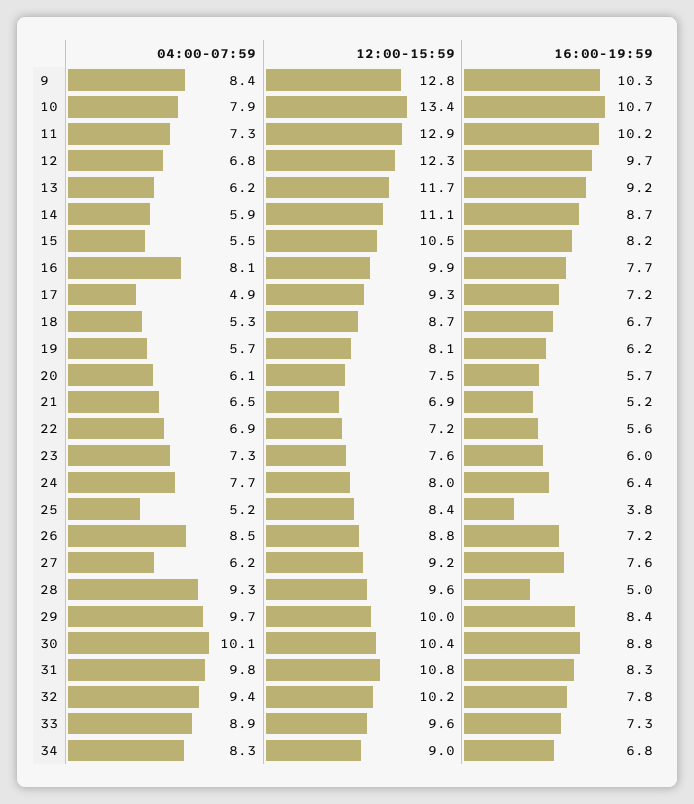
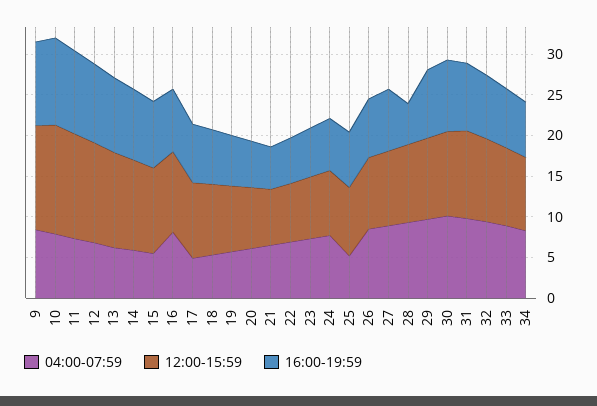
  {
    "04:00-07:59": {
      "9": 8.4,
      "10": 7.9,
      "11": 7.3,
      "12": 6.8,
      "13": 6.2,
      "14": 5.9,
      "15": 5.5,
      "16": 8.1,
      "17": 4.9,
      "18": 5.3,
      "19": 5.7,
      "20": 6.1,
      "21": 6.5,
      "22": 6.9,
      "23": 7.3,
      "24": 7.7,
      "25": 5.2,
      "26": 8.5,
-     "27": 6.2,
+     "27": 9,
      "28": 9.3,
      "29": 9.7,
      "30": 10.1,
      "31": 9.8,
      "32": 9.4,
      "33": 8.9,
      "34": 8.3
    },
    "12:00-15:59": {
      "9": 12.8,
      "10": 13.4,
      "11": 12.9,
      "12": 12.3,
      "13": 11.7,
      "14": 11.1,
      "15": 10.5,
      "16": 9.9,
      "17": 9.3,
      "18": 8.7,
      "19": 8.1,
      "20": 7.5,
      "21": 6.9,
      "22": 7.2,
      "23": 7.6,
      "24": 8,
      "25": 8.4,
      "26": 8.8,
      "27": 9.2,
      "28": 9.6,
      "29": 10,
      "30": 10.4,
      "31": 10.8,
      "32": 10.2,
      "33": 9.6,
      "34": 9
    },
    "16:00-19:59": {
      "9": 10.3,
      "10": 10.7,
      "11": 10.2,
      "12": 9.7,
      "13": 9.2,
      "14": 8.7,
      "15": 8.2,
      "16": 7.7,
      "17": 7.2,
      "18": 6.7,
      "19": 6.2,
      "20": 5.7,
      "21": 5.2,
      "22": 5.6,
      "23": 6,
      "24": 6.4,
-     "25": 3.8,
+     "25": 7,
      "26": 7.2,
      "27": 7.6,
      "28": 5,
      "29": 8.4,
      "30": 8.8,
      "31": 8.3,
      "32": 7.8,
      "33": 7.3,
      "34": 6.8
    }
  }

